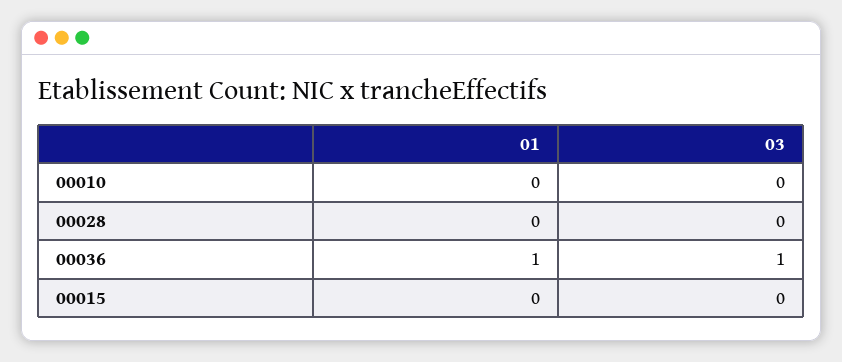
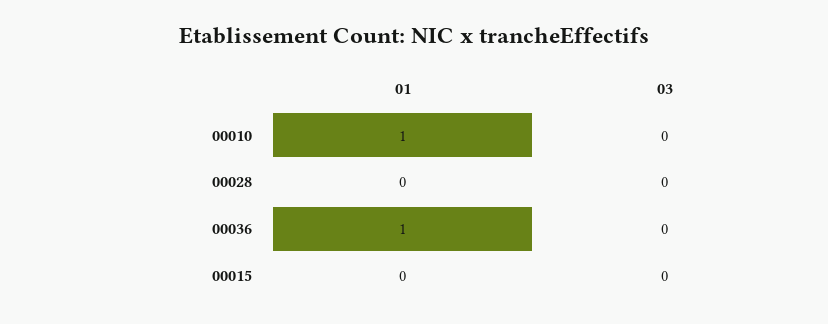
  {
    "01": {
-     "00010": 0,
+     "00010": 1,
      "00028": 0,
      "00036": 1,
      "00015": 0
    },
    "03": {
      "00010": 0,
      "00028": 0,
-     "00036": 1,
+     "00036": 0,
      "00015": 0
    }
  }

